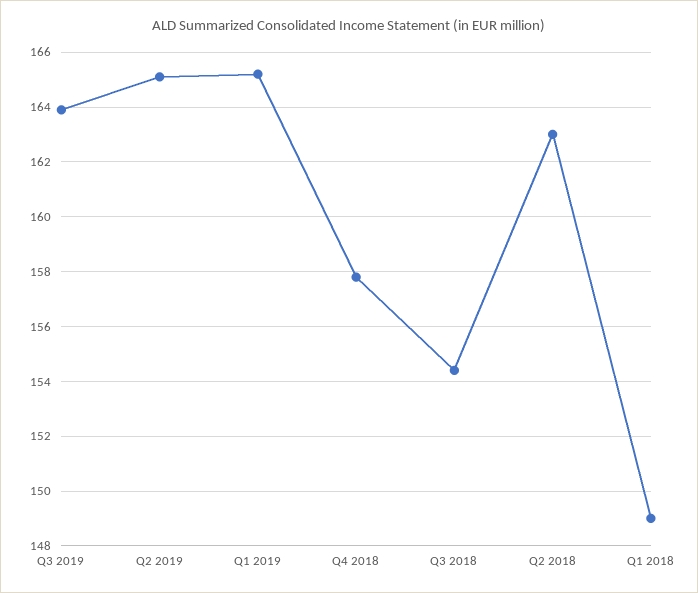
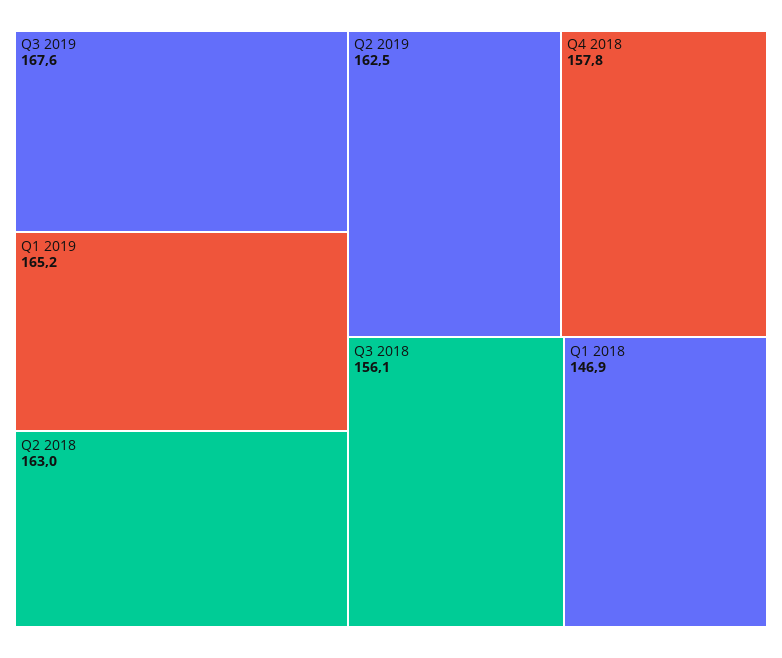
  {
-   "Q3 2019": 164,
+   "Q3 2019": 167.6,
-   "Q2 2019": 165,
+   "Q2 2019": 162.5,
    "Q1 2019": 165.2,
    "Q4 2018": 157.8,
-   "Q3 2018": 154.5,
+   "Q3 2018": 156.1,
    "Q2 2018": 163,
-   "Q1 2018": 149
+   "Q1 2018": 146.9
  }

